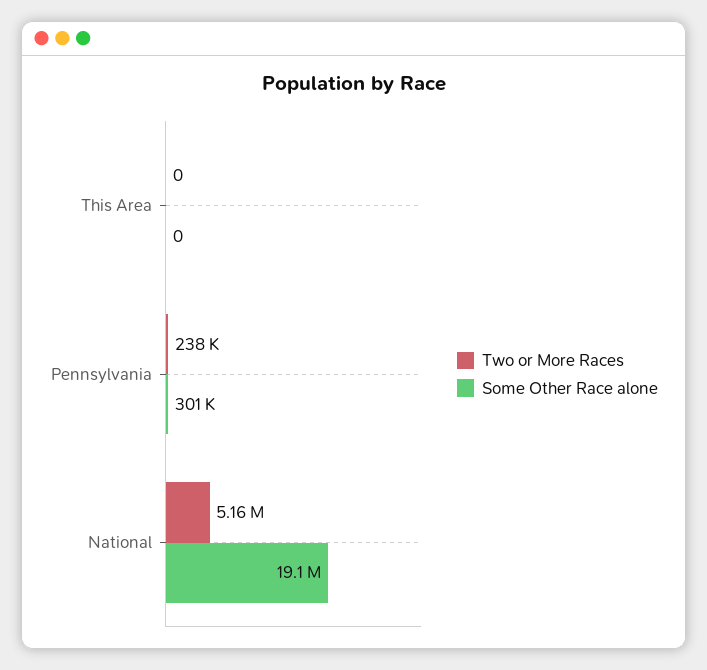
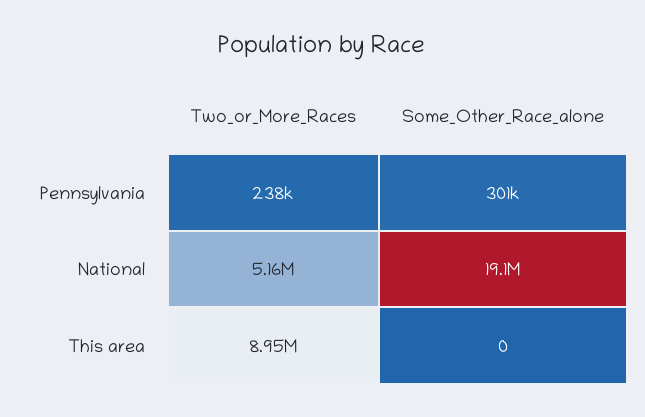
  {
    "Two or More Races": {
-     "This Area": 0,
+     "This Area": 8950000,
      "Pennsylvania": 238000,
      "National": 5160000
    },
    "Some Other Race alone": {
      "This Area": 0,
      "Pennsylvania": 301000,
      "National": 19100000
    }
  }

